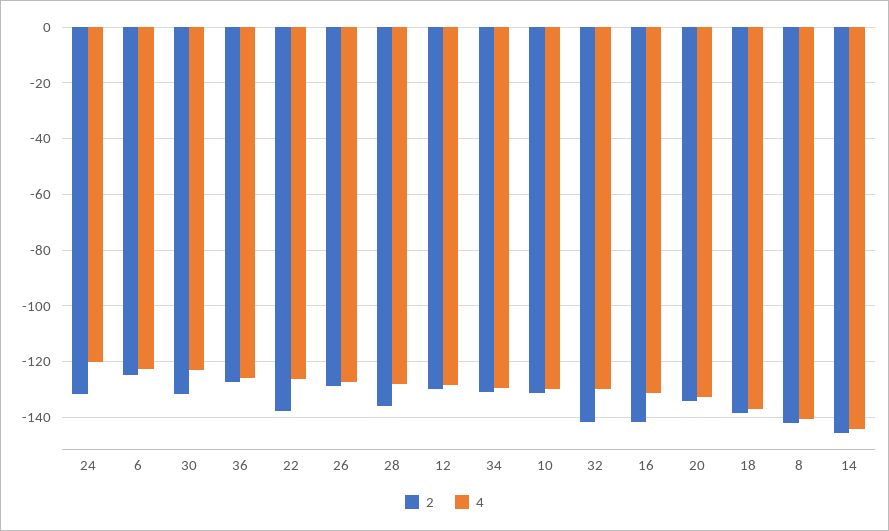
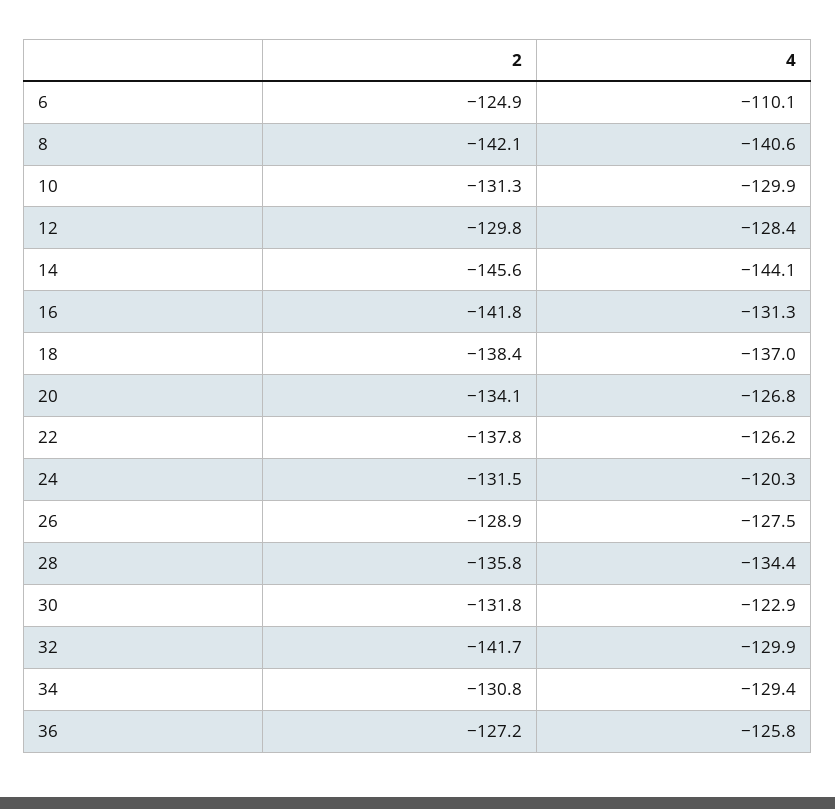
  {
    "2": {
      "24": -131.5,
      "6": -124.9,
      "30": -131.8,
      "36": -127.2,
      "22": -137.8,
      "26": -128.9,
      "28": -135.8,
      "12": -129.8,
      "34": -130.8,
      "10": -131.3,
      "32": -141.7,
      "16": -141.8,
      "20": -134.1,
      "18": -138.4,
      "8": -142.1,
      "14": -145.6
    },
    "4": {
      "24": -120.3,
-     "6": -122.5,
+     "6": -110.1,
      "30": -122.9,
      "36": -125.8,
      "22": -126.2,
      "26": -127.5,
-     "28": -127.5,
+     "28": -134.4,
      "12": -128.4,
      "34": -129.4,
      "10": -129.9,
      "32": -129.9,
      "16": -131.3,
-     "20": -132.5,
+     "20": -126.8,
      "18": -137,
      "8": -140.6,
      "14": -144.1
    }
  }

